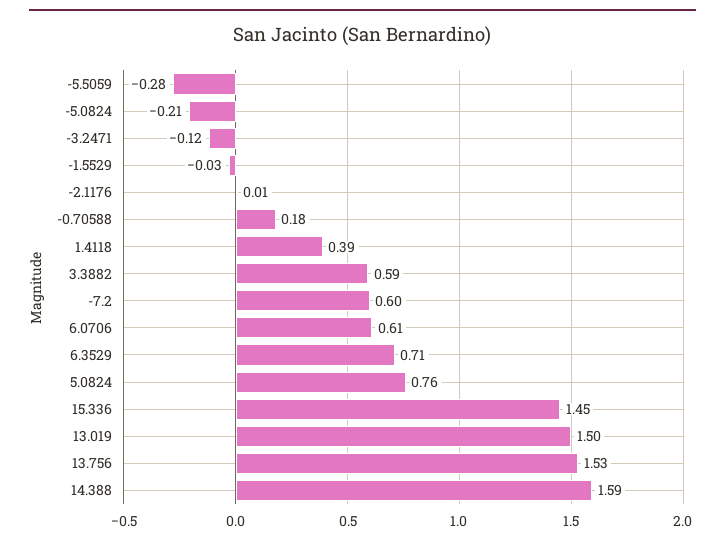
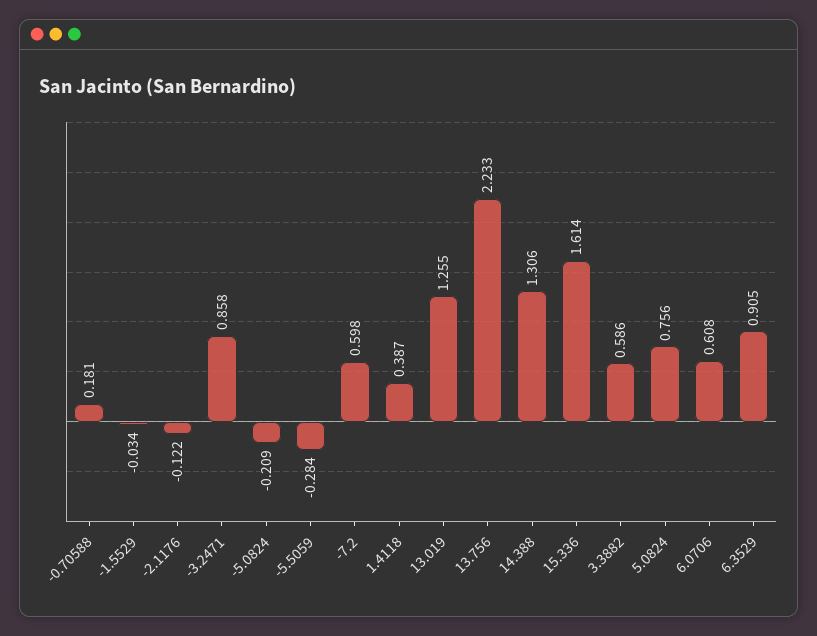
  {
    "-5.5059": -0.284,
    "-5.0824": -0.209,
-   "-3.2471": -0.12,
+   "-3.2471": 0.858,
    "-1.5529": -0.034,
-   "-2.1176": 0.01,
+   "-2.1176": -0.122,
    "-0.70588": 0.181,
    "1.4118": 0.387,
    "3.3882": 0.586,
    "-7.2": 0.598,
    "6.0706": 0.608,
-   "6.3529": 0.71,
+   "6.3529": 0.905,
    "5.0824": 0.756,
-   "15.336": 1.45,
+   "15.336": 1.614,
-   "13.019": 1.5,
+   "13.019": 1.255,
-   "13.756": 1.53,
+   "13.756": 2.233,
-   "14.388": 1.59
+   "14.388": 1.306
  }

